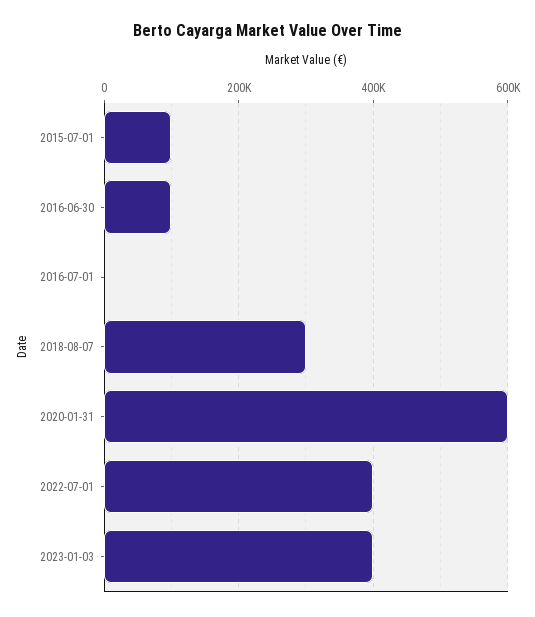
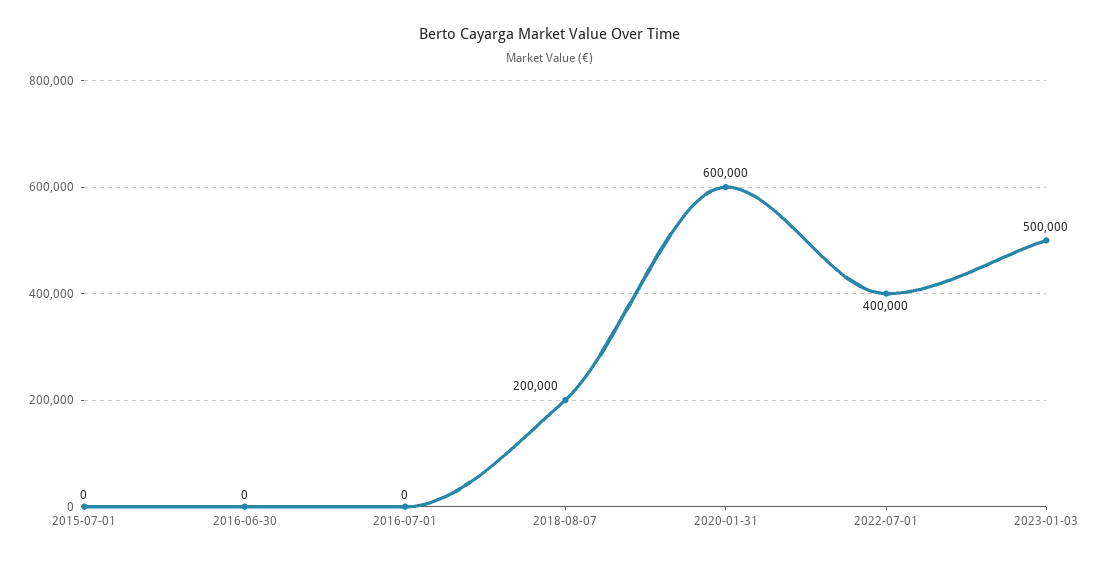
  {
-   "2015-07-01": 100000,
+   "2015-07-01": 0,
-   "2016-06-30": 100000,
+   "2016-06-30": 0,
    "2016-07-01": 0,
-   "2018-08-07": 300000,
+   "2018-08-07": 200000,
    "2020-01-31": 600000,
    "2022-07-01": 400000,
-   "2023-01-03": 400000
+   "2023-01-03": 500000
  }

